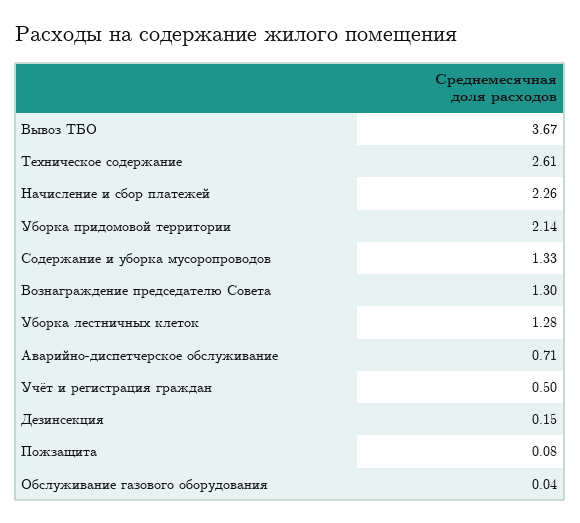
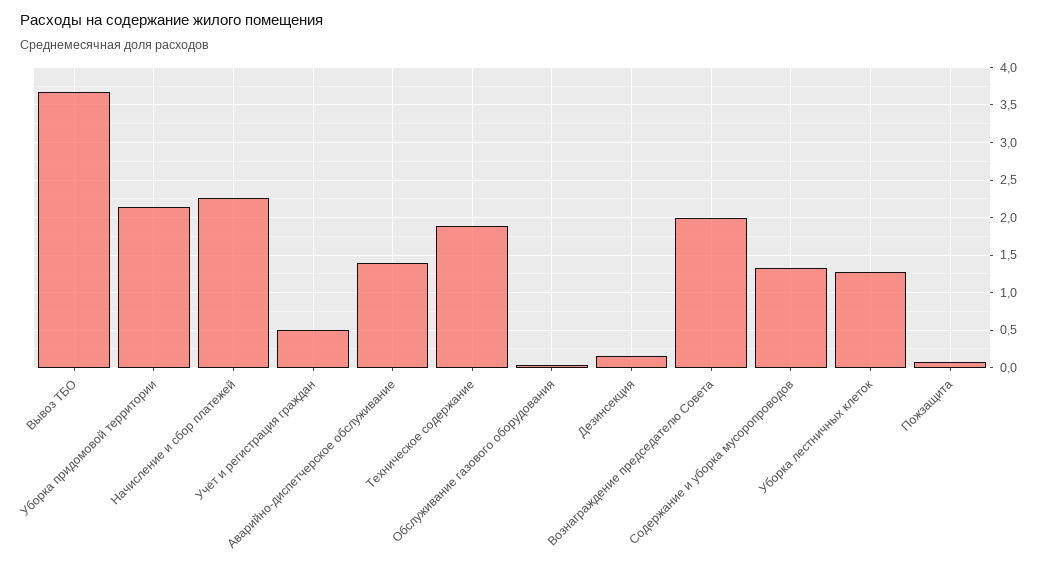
  {
    "Вывоз ТБО": 3.67,
-   "Техническое содержание": 2.61,
+   "Техническое содержание": 1.9,
    "Начисление и сбор платежей": 2.26,
    "Уборка придомовой территории": 2.14,
    "Содержание и уборка мусоропроводов": 1.33,
-   "Вознаграждение председателю Совета": 1.3,
+   "Вознаграждение председателю Совета": 2,
    "Уборка лестничных клеток": 1.28,
-   "Аварийно-диспетчерское обслуживание": 0.71,
+   "Аварийно-диспетчерское обслуживание": 1.4,
    "Учёт и регистрация граждан": 0.5,
    "Дезинсекция": 0.15,
    "Пожзащита": 0.08,
    "Обслуживание газового оборудования": 0.04
  }

